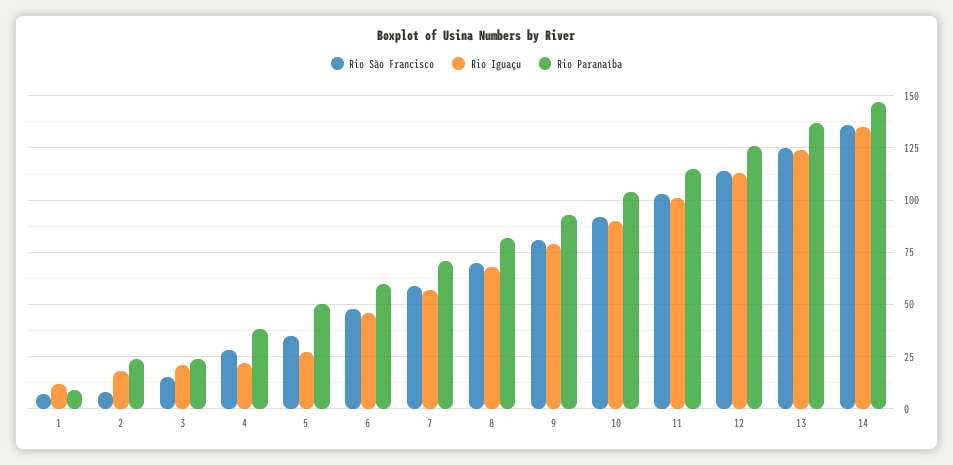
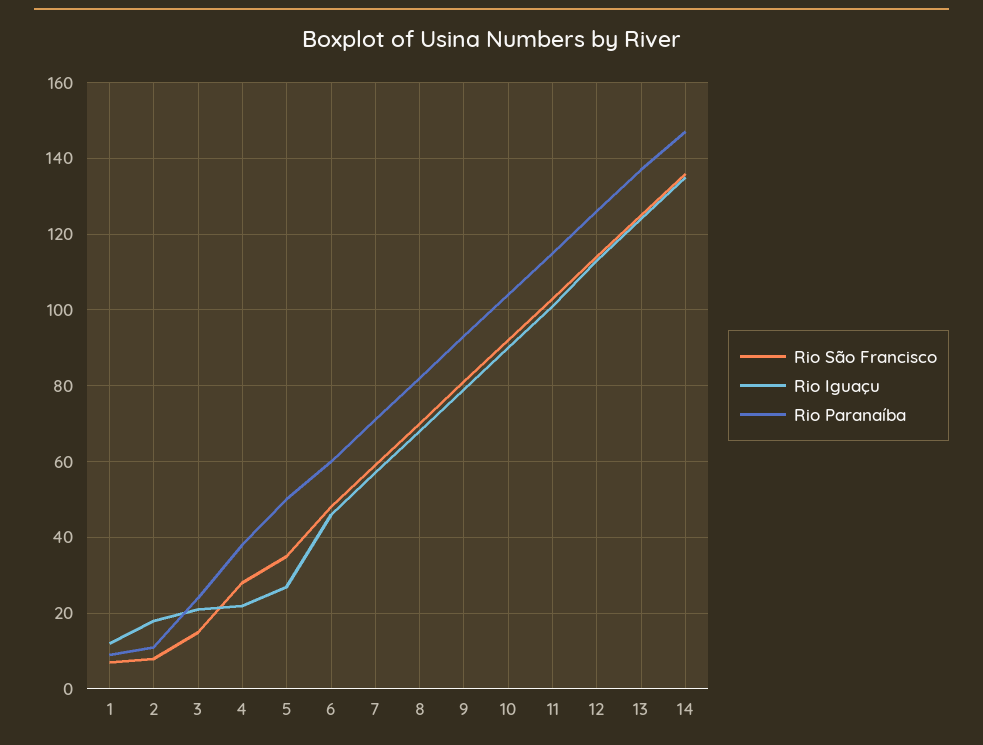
  {
    "Rio São Francisco": {
      "1": 5,
      "2": 10,
      "3": 15,
      "4": 30,
      "5": 35,
      "6": 50,
      "7": 60,
      "8": 70,
      "9": 80,
      "10": 90,
      "11": 105,
      "12": 115,
      "13": 125,
      "14": 135
    },
    "Rio Iguaçu": {
      "1": 10,
      "2": 20,
      "3": 20,
      "4": 20,
      "5": 25,
      "6": 45,
      "7": 55,
      "8": 70,
      "9": 80,
      "10": 90,
      "11": 100,
      "12": 115,
      "13": 125,
      "14": 135
    },
    "Rio Paranaíba": {
      "1": 10,
-     "2": 25,
+     "2": 10,
      "3": 25,
      "4": 40,
      "5": 50,
      "6": 60,
      "7": 70,
      "8": 80,
      "9": 95,
      "10": 105,
      "11": 115,
      "12": 125,
      "13": 135,
      "14": 145
    }
  }

